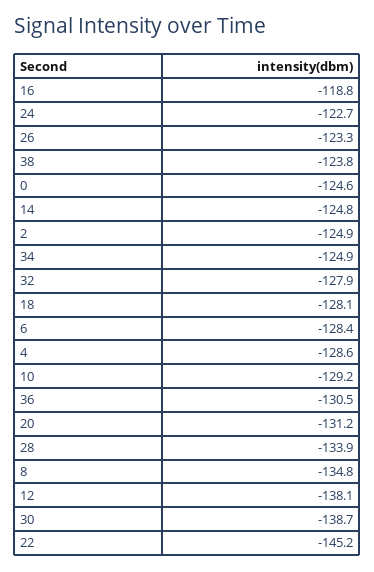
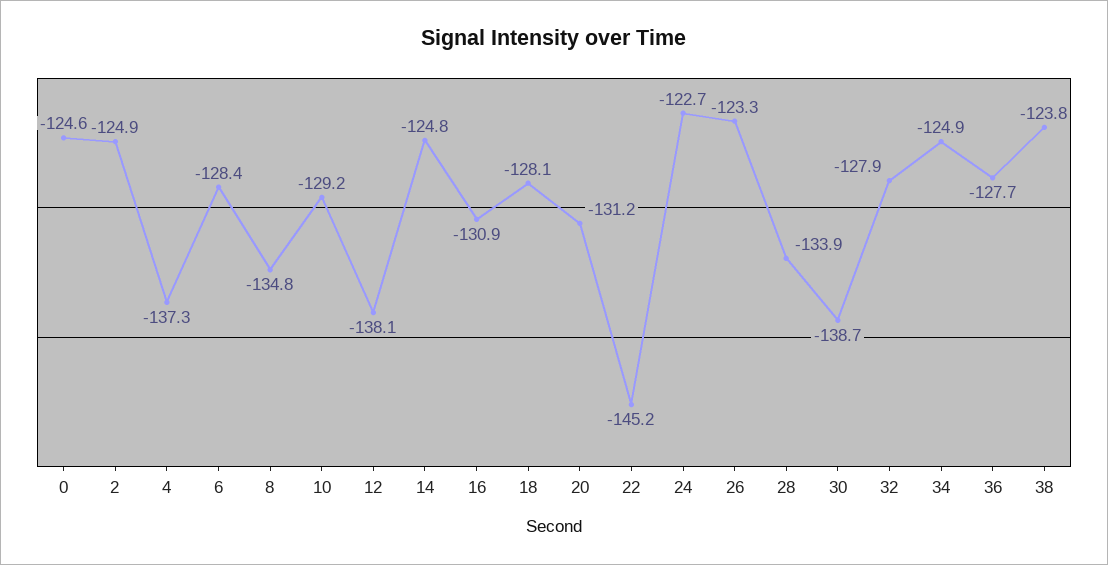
  {
-   "16": -118.8,
+   "16": -130.9,
    "24": -122.7,
    "26": -123.3,
    "38": -123.8,
    "0": -124.6,
    "14": -124.8,
    "2": -124.9,
    "34": -124.9,
    "32": -127.9,
    "18": -128.1,
    "6": -128.4,
-   "4": -128.6,
+   "4": -137.3,
    "10": -129.2,
-   "36": -130.5,
+   "36": -127.7,
    "20": -131.2,
    "28": -133.9,
    "8": -134.8,
    "12": -138.1,
    "30": -138.7,
    "22": -145.2
  }

